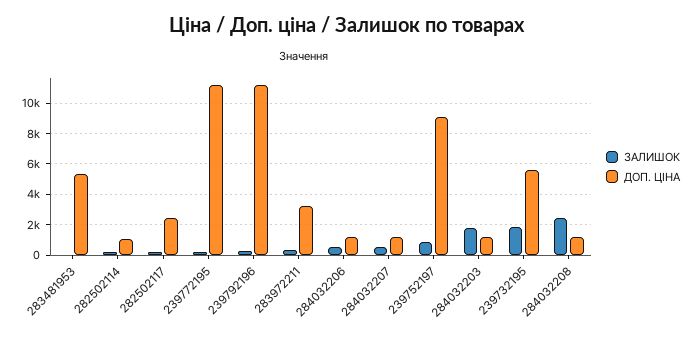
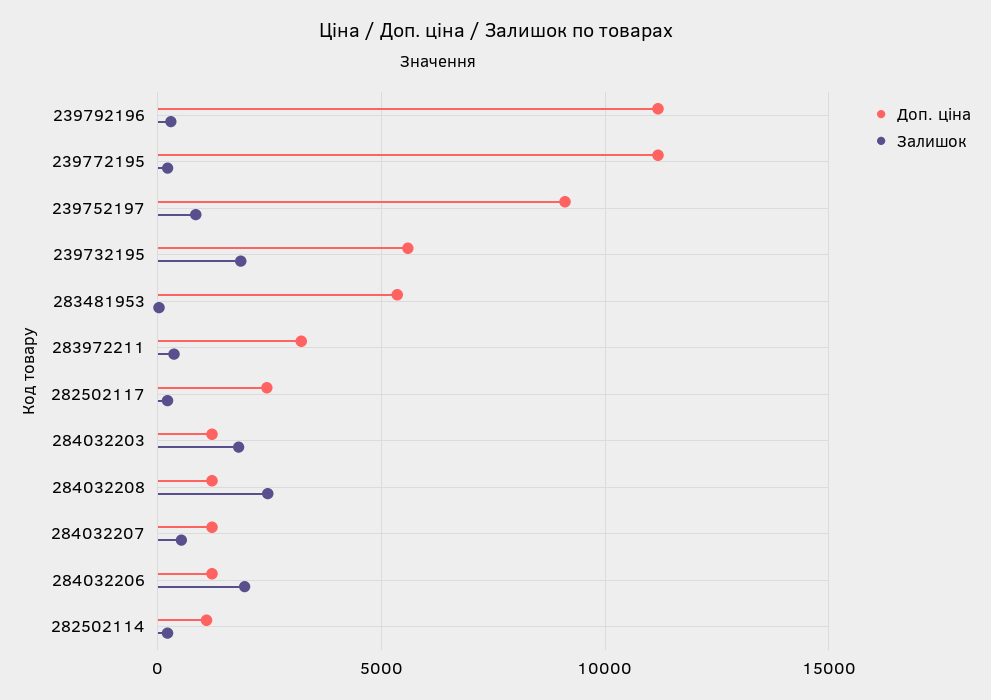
  {
    "ЗАЛИШОК": {
      "283481953": 0,
      "282502114": 0,
      "282502117": 0,
      "239772195": 0,
      "239792196": 500,
      "283972211": 500,
-     "284032206": 500,
+     "284032206": 2000,
      "284032207": 500,
      "239752197": 1000,
      "284032203": 2000,
      "239732195": 2000,
      "284032208": 2500
    },
    "ДОП. ЦІНА": {
      "283481953": 5500,
      "282502114": 1000,
      "282502117": 2500,
      "239772195": 11000,
      "239792196": 11000,
      "283972211": 3000,
      "284032206": 1000,
      "284032207": 1000,
      "239752197": 9000,
      "284032203": 1000,
      "239732195": 5500,
      "284032208": 1000
    }
  }

